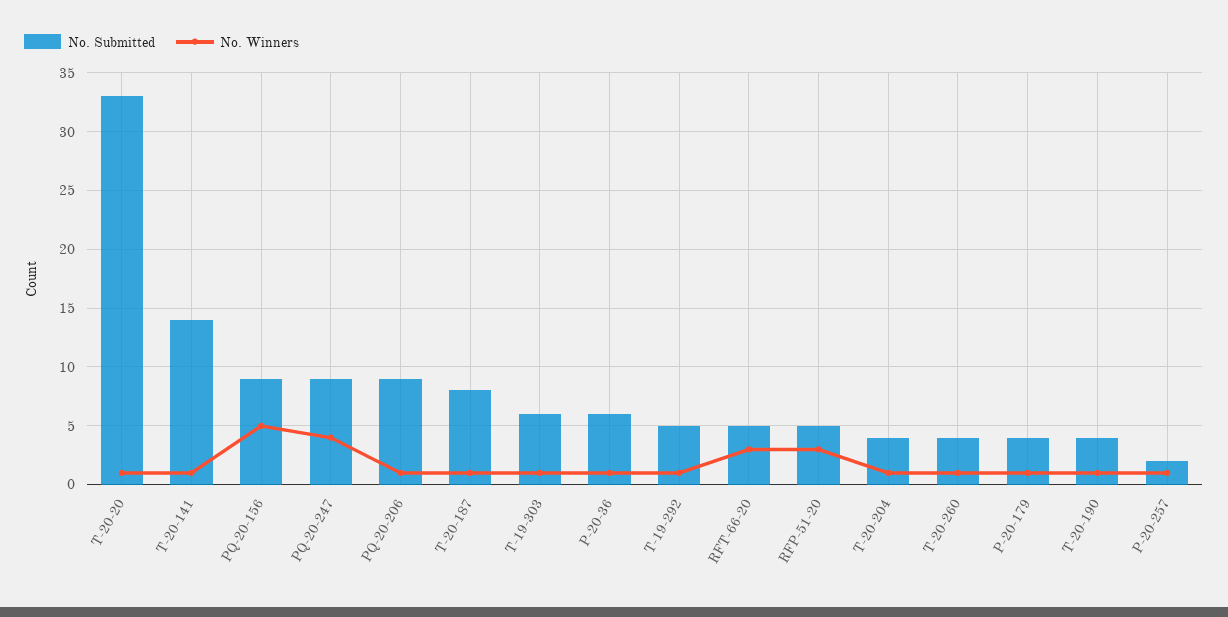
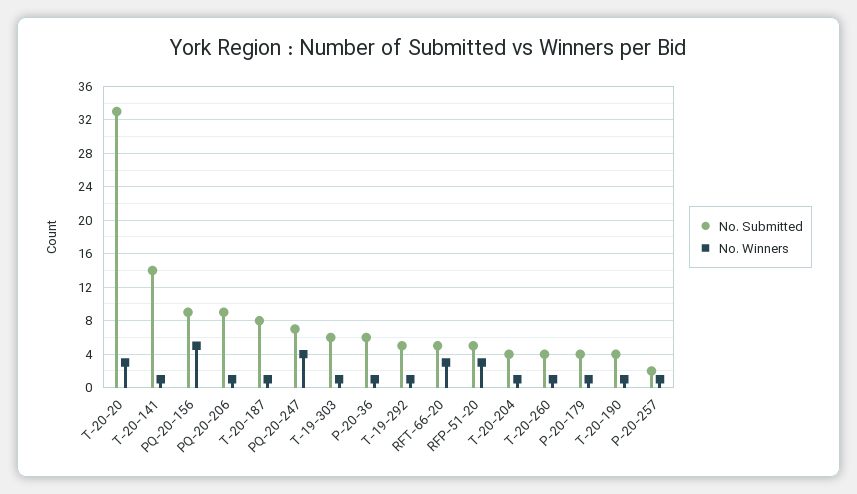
  {
    "No. Submitted": {
      "T-20-20": 33,
      "T-20-141": 14,
      "PQ-20-156": 9,
-     "PQ-20-247": 9,
+     "PQ-20-247": 7,
      "PQ-20-206": 9,
      "T-20-187": 8,
      "T-19-303": 6,
      "P-20-36": 6,
      "T-19-292": 5,
      "RFT-66-20": 5,
      "RFP-51-20": 5,
      "T-20-204": 4,
      "T-20-260": 4,
      "P-20-179": 4,
      "T-20-190": 4,
      "P-20-257": 2
    },
    "No. Winners": {
-     "T-20-20": 1,
+     "T-20-20": 3,
      "T-20-141": 1,
      "PQ-20-156": 5,
      "PQ-20-247": 4,
      "PQ-20-206": 1,
      "T-20-187": 1,
      "T-19-303": 1,
      "P-20-36": 1,
      "T-19-292": 1,
      "RFT-66-20": 3,
      "RFP-51-20": 3,
      "T-20-204": 1,
      "T-20-260": 1,
      "P-20-179": 1,
      "T-20-190": 1,
      "P-20-257": 1
    }
  }

